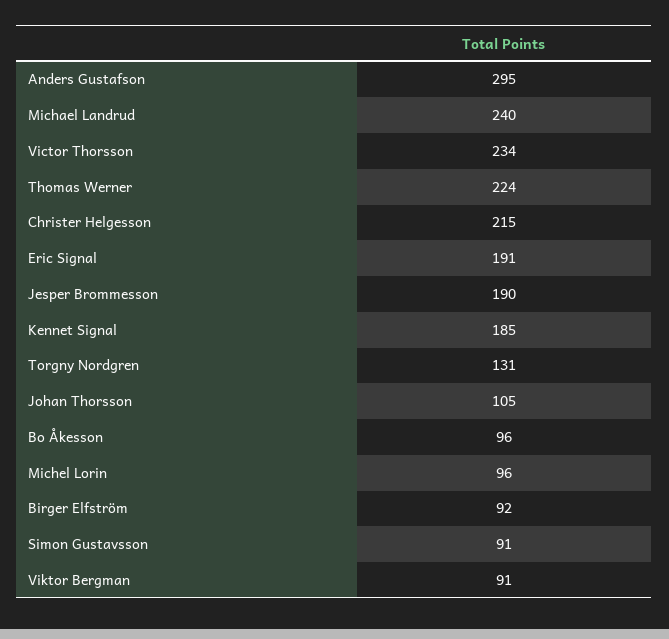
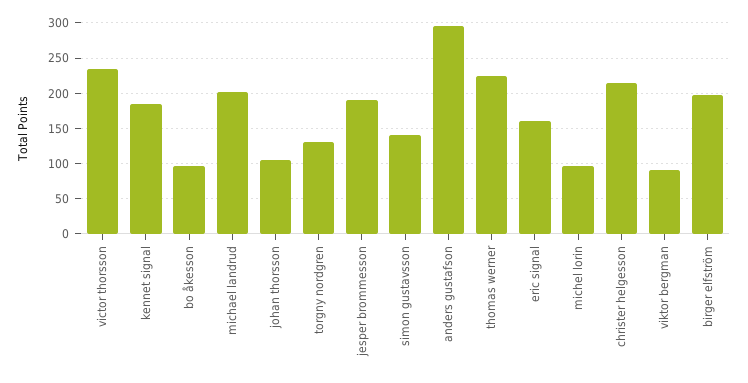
  {
    "Anders Gustafson": 295,
-   "Michael Landrud": 240,
+   "Michael Landrud": 200,
    "Victor Thorsson": 234,
    "Thomas Werner": 224,
    "Christer Helgesson": 215,
-   "Eric Signal": 191,
+   "Eric Signal": 160,
    "Jesper Brommesson": 190,
    "Kennet Signal": 185,
    "Torgny Nordgren": 131,
    "Johan Thorsson": 105,
    "Bo Åkesson": 96,
    "Michel Lorin": 96,
-   "Birger Elfström": 92,
+   "Birger Elfström": 200,
-   "Simon Gustavsson": 91,
+   "Simon Gustavsson": 140,
    "Viktor Bergman": 91
  }

